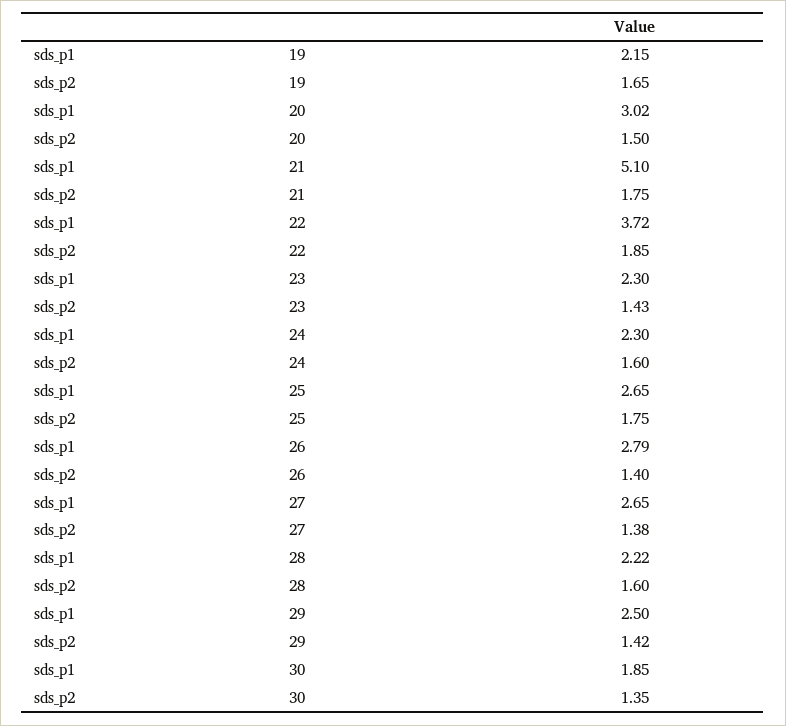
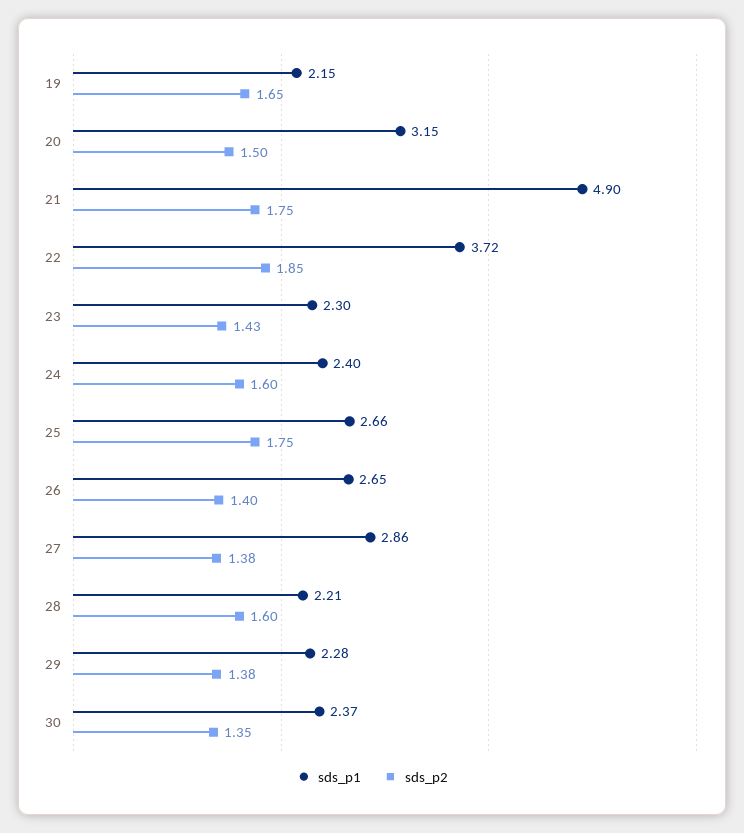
  {
    "sds_p1": {
      "19": 2.15,
-     "20": 3.02,
+     "20": 3.15,
-     "21": 5.1,
+     "21": 4.9,
      "22": 3.72,
      "23": 2.3,
-     "24": 2.3,
+     "24": 2.4,
-     "25": 2.65,
+     "25": 2.66,
-     "26": 2.79,
+     "26": 2.65,
-     "27": 2.65,
+     "27": 2.86,
-     "28": 2.22,
+     "28": 2.21,
-     "29": 2.5,
+     "29": 2.28,
-     "30": 1.85
+     "30": 2.37
    },
    "sds_p2": {
      "19": 1.65,
      "20": 1.5,
      "21": 1.75,
      "22": 1.85,
      "23": 1.43,
      "24": 1.6,
      "25": 1.75,
      "26": 1.4,
      "27": 1.38,
      "28": 1.6,
-     "29": 1.42,
+     "29": 1.38,
      "30": 1.35
    }
  }

